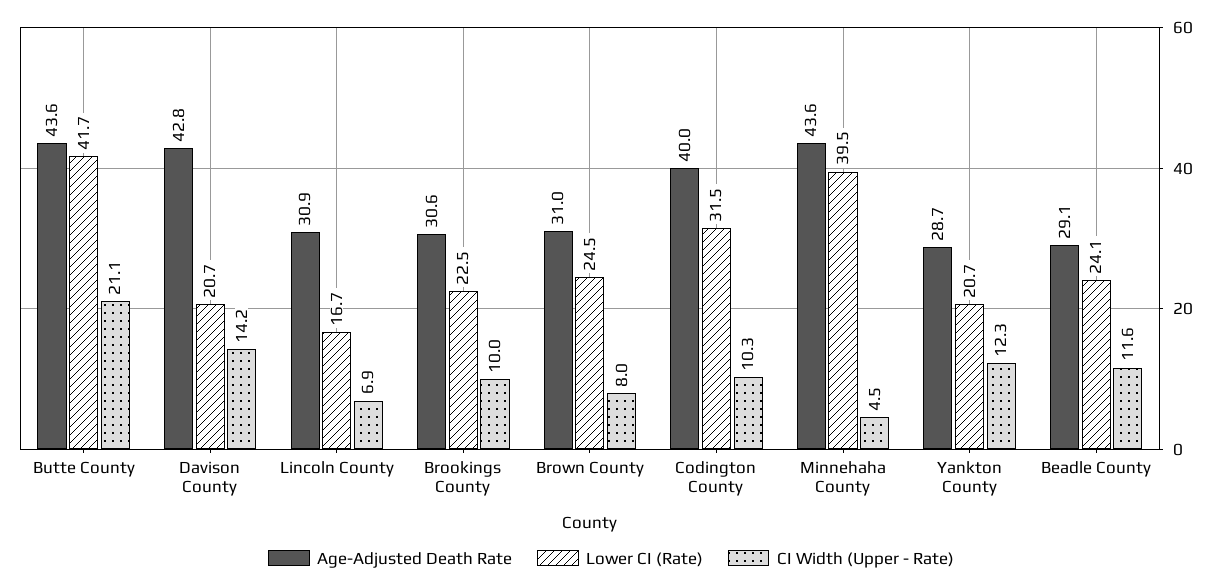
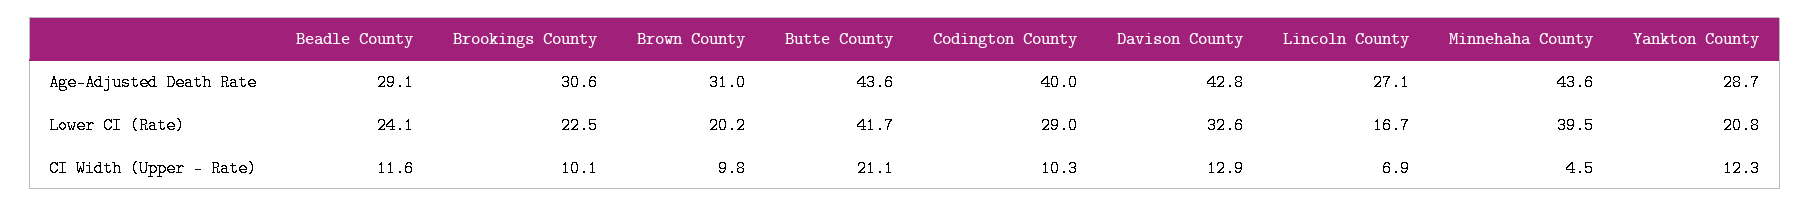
  {
    "Age-Adjusted Death Rate": {
      "Butte County": 43.6,
      "Davison County": 42.8,
-     "Lincoln County": 30.9,
+     "Lincoln County": 27.1,
      "Brookings County": 30.6,
      "Brown County": 31,
      "Codington County": 40,
      "Minnehaha County": 43.6,
      "Yankton County": 28.7,
      "Beadle County": 29.1
    },
    "Lower CI (Rate)": {
      "Butte County": 41.7,
-     "Davison County": 20.7,
+     "Davison County": 32.6,
      "Lincoln County": 16.7,
      "Brookings County": 22.5,
-     "Brown County": 24.5,
+     "Brown County": 20.2,
-     "Codington County": 31.5,
+     "Codington County": 29,
      "Minnehaha County": 39.5,
-     "Yankton County": 20.7,
+     "Yankton County": 20.8,
      "Beadle County": 24.1
    },
    "CI Width (Upper - Rate)": {
      "Butte County": 21.1,
-     "Davison County": 14.2,
+     "Davison County": 12.9,
      "Lincoln County": 6.9,
-     "Brookings County": 10,
+     "Brookings County": 10.1,
-     "Brown County": 8,
+     "Brown County": 9.8,
      "Codington County": 10.3,
      "Minnehaha County": 4.5,
      "Yankton County": 12.3,
      "Beadle County": 11.6
    }
  }

